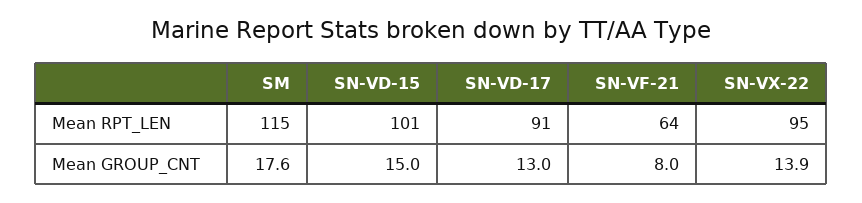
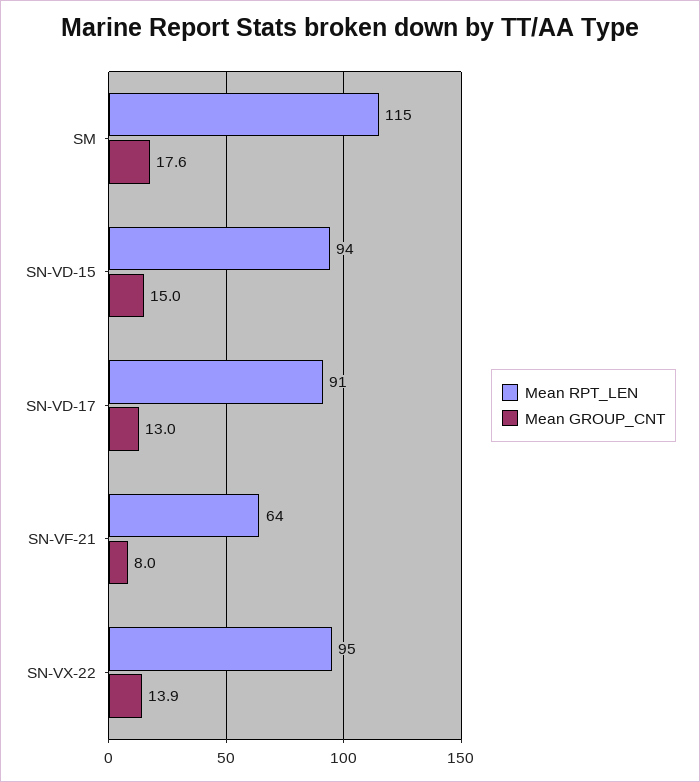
  {
    "Mean RPT_LEN": {
      "SM": 115,
-     "SN-VD-15": 101,
+     "SN-VD-15": 94,
      "SN-VD-17": 91,
      "SN-VF-21": 64,
      "SN-VX-22": 95
    },
    "Mean GROUP_CNT": {
      "SM": 17.6,
      "SN-VD-15": 15,
      "SN-VD-17": 13,
      "SN-VF-21": 8,
      "SN-VX-22": 13.9
    }
  }

